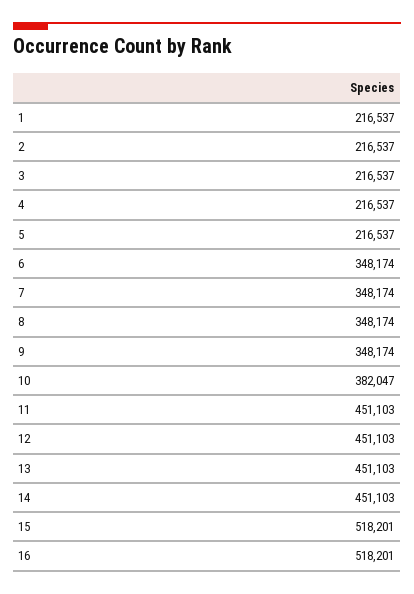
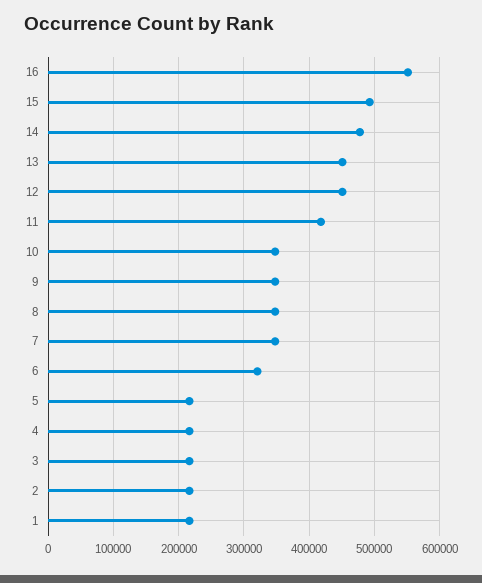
  {
    "1": 216537,
    "2": 216537,
    "3": 216537,
    "4": 216537,
    "5": 216537,
-   "6": 348174,
+   "6": 320000,
    "7": 348174,
    "8": 348174,
    "9": 348174,
-   "10": 382047,
+   "10": 350000,
-   "11": 451103,
+   "11": 420000,
    "12": 451103,
    "13": 451103,
-   "14": 451103,
+   "14": 480000,
-   "15": 518201,
+   "15": 490000,
-   "16": 518201
+   "16": 550000
  }

